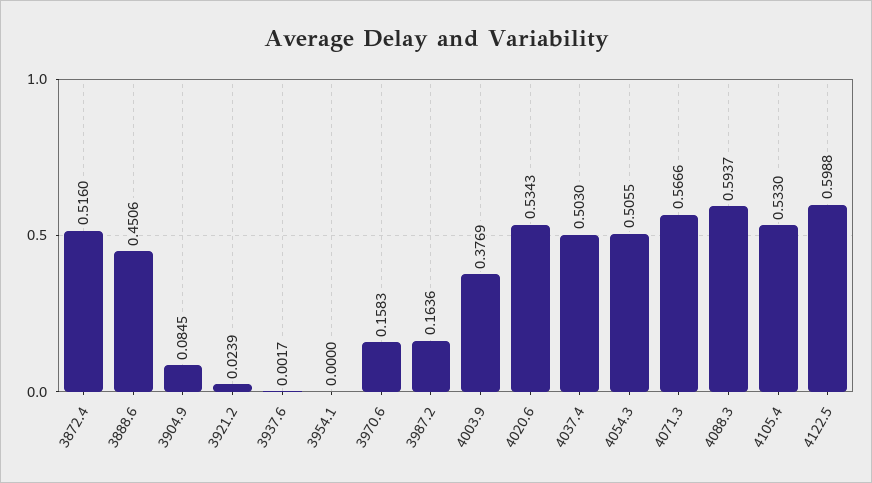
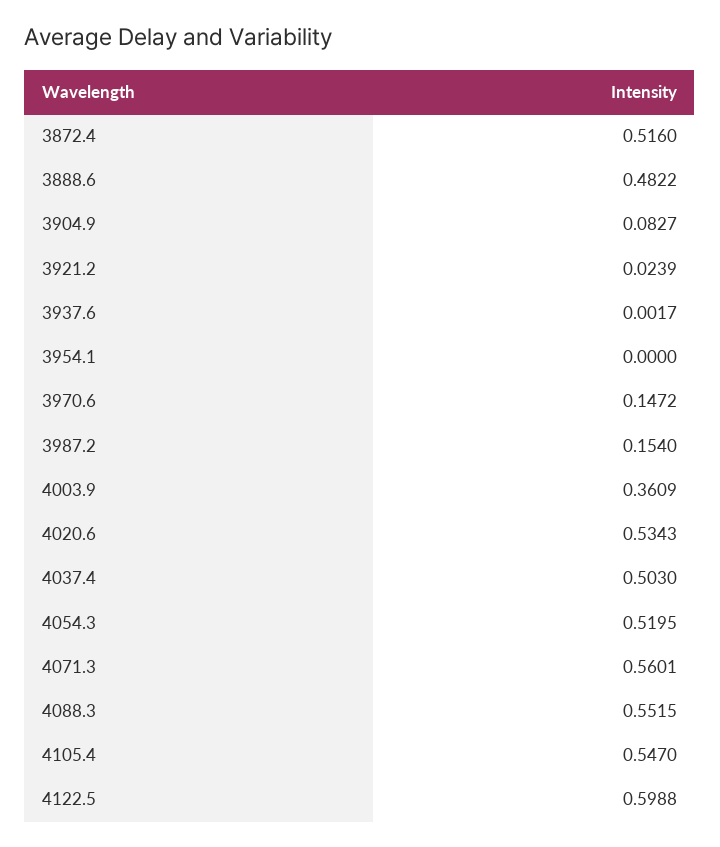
  {
    "3872.4": 0.516,
-   "3888.6": 0.4506,
+   "3888.6": 0.4822,
-   "3904.9": 0.0845,
+   "3904.9": 0.0827,
    "3921.2": 0.0239,
    "3937.6": 0.0017,
    "3954.1": 0,
-   "3970.6": 0.1583,
+   "3970.6": 0.1472,
-   "3987.2": 0.1636,
+   "3987.2": 0.154,
-   "4003.9": 0.3769,
+   "4003.9": 0.3609,
    "4020.6": 0.5343,
    "4037.4": 0.503,
-   "4054.3": 0.5055,
+   "4054.3": 0.5195,
-   "4071.3": 0.5666,
+   "4071.3": 0.5601,
-   "4088.3": 0.5937,
+   "4088.3": 0.5515,
-   "4105.4": 0.533,
+   "4105.4": 0.547,
    "4122.5": 0.5988
  }

